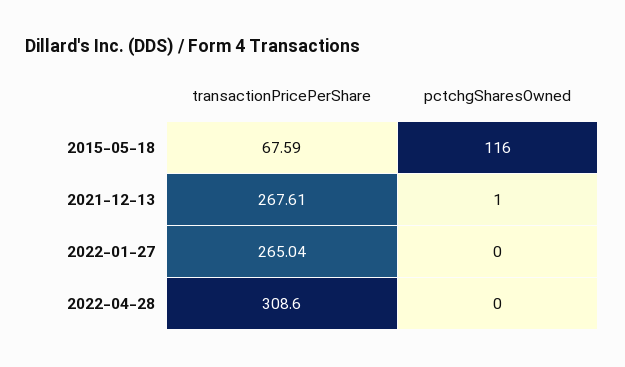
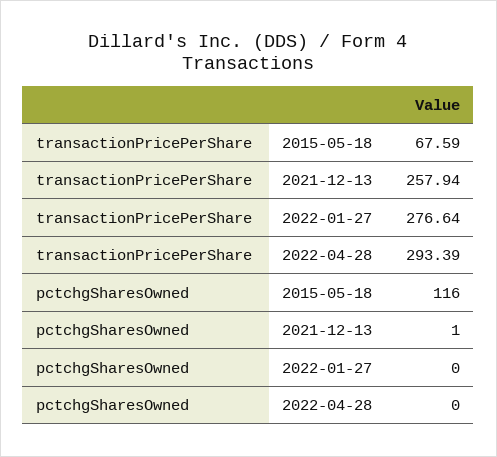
  {
    "transactionPricePerShare": {
      "2015-05-18": 67.59,
-     "2021-12-13": 267.61,
+     "2021-12-13": 257.94,
-     "2022-01-27": 265.04,
+     "2022-01-27": 276.64,
-     "2022-04-28": 308.6
+     "2022-04-28": 293.39
    },
    "pctchgSharesOwned": {
      "2015-05-18": 116,
      "2021-12-13": 1,
      "2022-01-27": 0,
      "2022-04-28": 0
    }
  }

